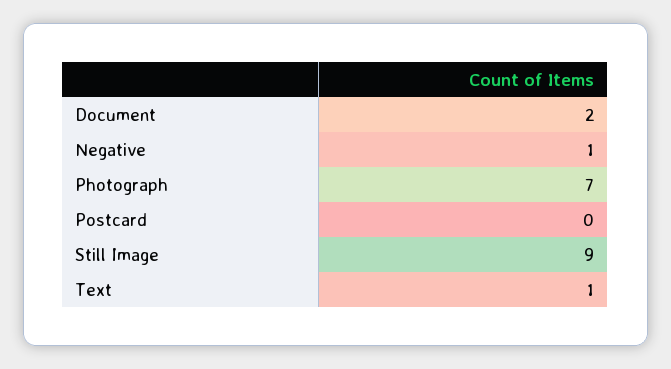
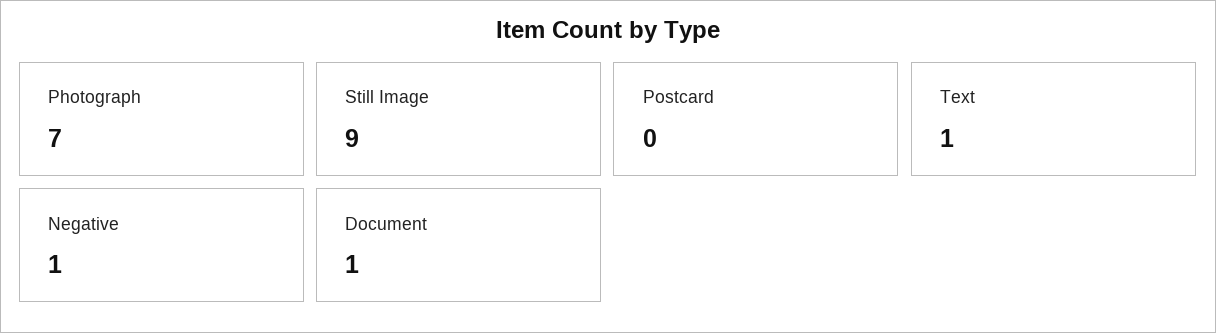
  {
-   "Document": 2,
+   "Document": 1,
    "Negative": 1,
    "Photograph": 7,
    "Postcard": 0,
    "Still Image": 9,
    "Text": 1
  }

